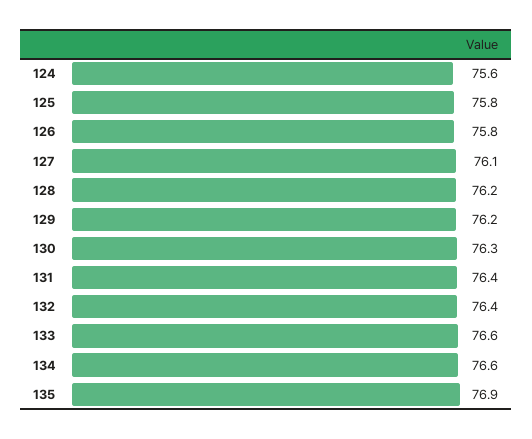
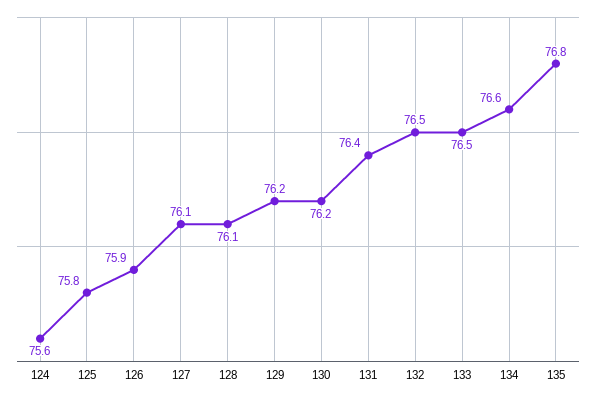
  {
    "124": 75.6,
    "125": 75.8,
-   "126": 75.8,
+   "126": 75.9,
    "127": 76.1,
-   "128": 76.2,
+   "128": 76.1,
    "129": 76.2,
-   "130": 76.3,
+   "130": 76.2,
    "131": 76.4,
-   "132": 76.4,
+   "132": 76.5,
-   "133": 76.6,
+   "133": 76.5,
    "134": 76.6,
-   "135": 76.9
+   "135": 76.8
  }

